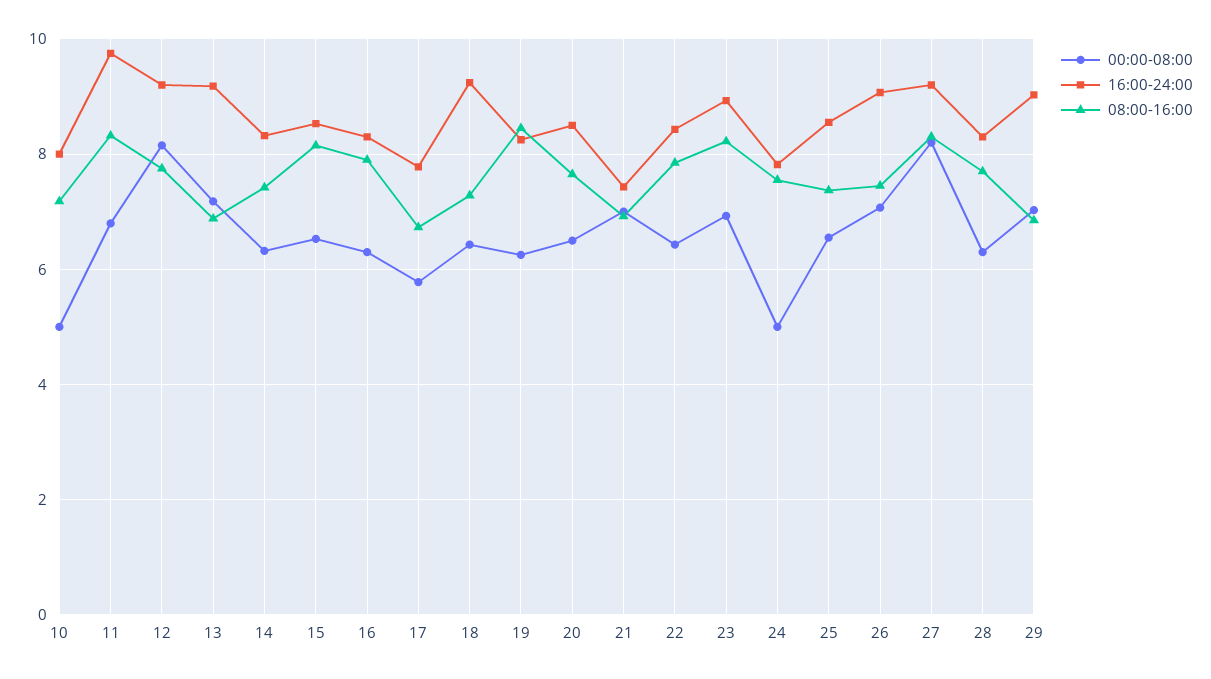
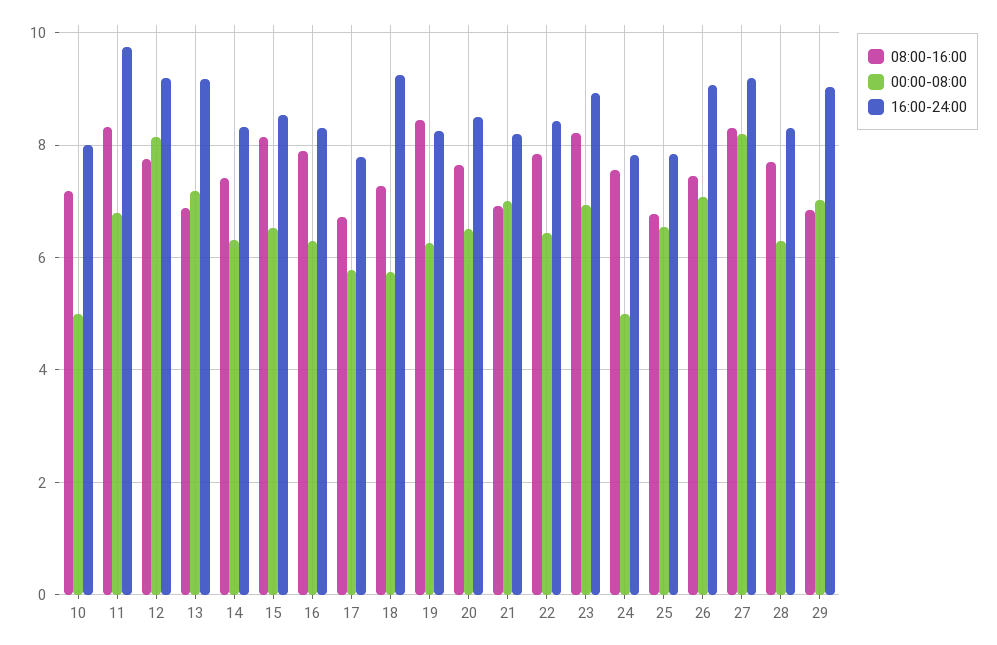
  {
    "00:00-08:00": {
      "10": 5,
      "11": 6.8,
      "12": 8.2,
      "13": 7.2,
      "14": 6.4,
      "15": 6.6,
      "16": 6.4,
      "17": 5.8,
-     "18": 6.4,
+     "18": 5.8,
      "19": 6.2,
      "20": 6.6,
      "21": 7,
      "22": 6.4,
      "23": 7,
      "24": 5,
      "25": 6.6,
      "26": 7,
      "27": 8.2,
      "28": 6.4,
      "29": 7
    },
    "16:00-24:00": {
      "10": 8,
      "11": 9.8,
      "12": 9.2,
      "13": 9.2,
      "14": 8.4,
      "15": 8.6,
      "16": 8.4,
      "17": 7.8,
      "18": 9.2,
      "19": 8.2,
      "20": 8.6,
-     "21": 7.4,
+     "21": 8.2,
      "22": 8.4,
      "23": 9,
      "24": 7.8,
-     "25": 8.6,
+     "25": 7.8,
      "26": 9,
      "27": 9.2,
      "28": 8.4,
      "29": 9
    },
    "08:00-16:00": {
      "10": 7.2,
      "11": 8.4,
      "12": 7.8,
      "13": 6.8,
      "14": 7.4,
      "15": 8.2,
      "16": 8,
      "17": 6.8,
      "18": 7.2,
      "19": 8.4,
      "20": 7.6,
      "21": 7,
      "22": 7.8,
      "23": 8.2,
      "24": 7.6,
-     "25": 7.4,
+     "25": 6.8,
      "26": 7.4,
      "27": 8.4,
      "28": 7.8,
      "29": 6.8
    }
  }

